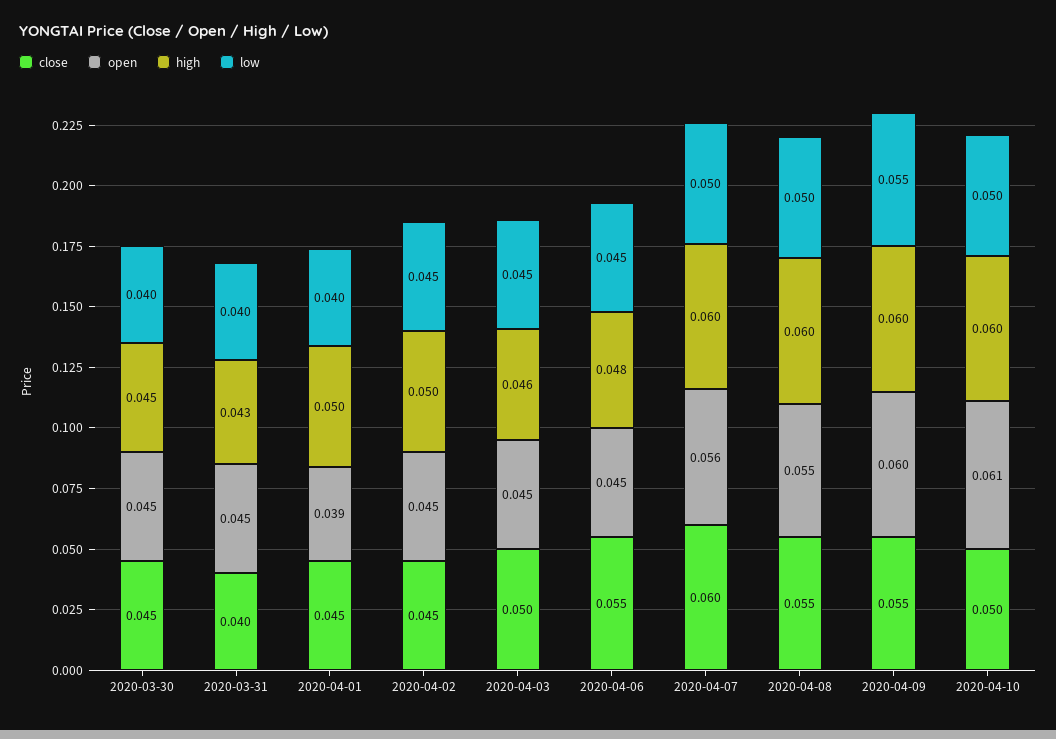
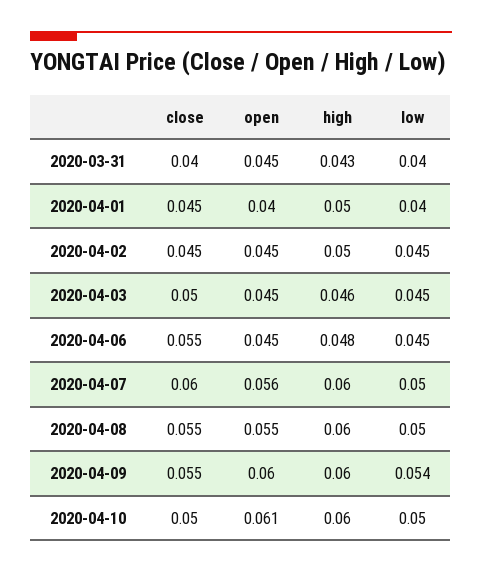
  {
    "close": {
-     "2020-03-30": 0.045,
      "2020-03-31": 0.04,
      "2020-04-01": 0.045,
      "2020-04-02": 0.045,
      "2020-04-03": 0.05,
      "2020-04-06": 0.055,
      "2020-04-07": 0.06,
      "2020-04-08": 0.055,
      "2020-04-09": 0.055,
      "2020-04-10": 0.05
    },
    "open": {
-     "2020-03-30": 0.045,
      "2020-03-31": 0.045,
-     "2020-04-01": 0.039,
+     "2020-04-01": 0.04,
      "2020-04-02": 0.045,
      "2020-04-03": 0.045,
      "2020-04-06": 0.045,
      "2020-04-07": 0.056,
      "2020-04-08": 0.055,
      "2020-04-09": 0.06,
      "2020-04-10": 0.061
    },
    "high": {
-     "2020-03-30": 0.045,
      "2020-03-31": 0.043,
      "2020-04-01": 0.05,
      "2020-04-02": 0.05,
      "2020-04-03": 0.046,
      "2020-04-06": 0.048,
      "2020-04-07": 0.06,
      "2020-04-08": 0.06,
      "2020-04-09": 0.06,
      "2020-04-10": 0.06
    },
    "low": {
-     "2020-03-30": 0.04,
      "2020-03-31": 0.04,
      "2020-04-01": 0.04,
      "2020-04-02": 0.045,
      "2020-04-03": 0.045,
      "2020-04-06": 0.045,
      "2020-04-07": 0.05,
      "2020-04-08": 0.05,
-     "2020-04-09": 0.055,
+     "2020-04-09": 0.054,
      "2020-04-10": 0.05
    }
  }

